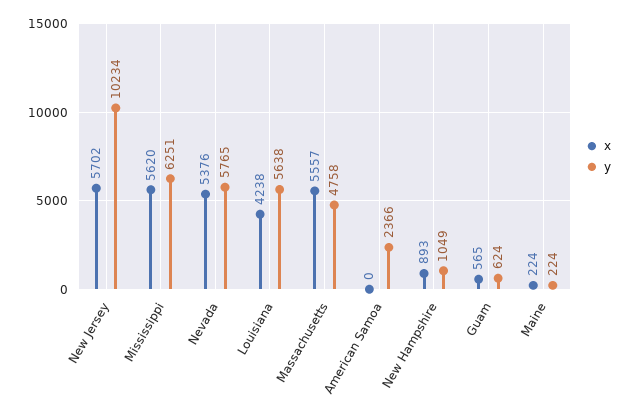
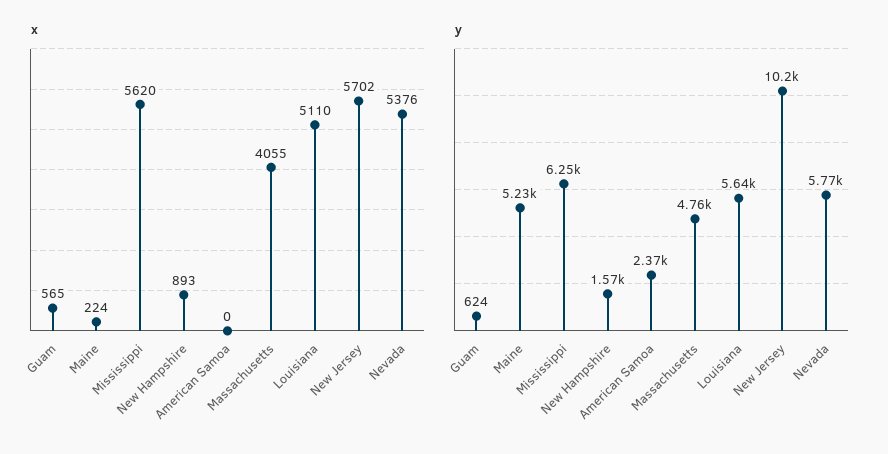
  {
    "x": {
      "New Jersey": 5702,
      "Mississippi": 5620,
      "Nevada": 5376,
-     "Louisiana": 4238,
+     "Louisiana": 5110,
-     "Massachusetts": 5557,
+     "Massachusetts": 4055,
      "American Samoa": 0,
      "New Hampshire": 893,
      "Guam": 565,
      "Maine": 224
    },
    "y": {
      "New Jersey": 10234,
      "Mississippi": 6251,
      "Nevada": 5765,
      "Louisiana": 5638,
      "Massachusetts": 4758,
      "American Samoa": 2366,
-     "New Hampshire": 1049,
+     "New Hampshire": 1570,
      "Guam": 624,
-     "Maine": 224
+     "Maine": 5230
    }
  }

